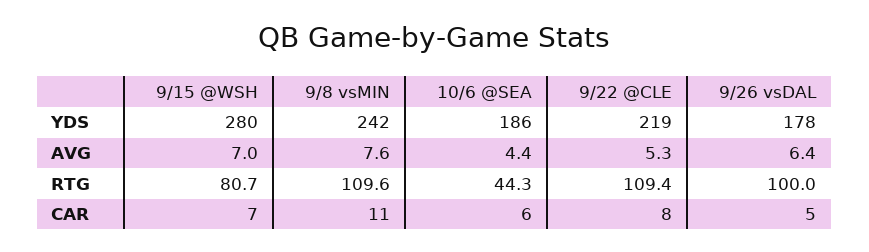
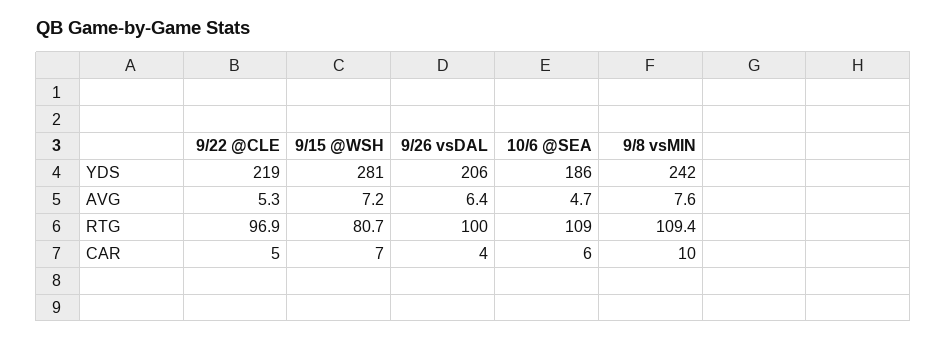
  {
    "9/15 @WSH": {
-     "YDS": 280,
+     "YDS": 281,
-     "AVG": 7,
+     "AVG": 7.2,
      "RTG": 80.7,
      "CAR": 7
    },
    "9/8 vsMIN": {
      "YDS": 242,
      "AVG": 7.6,
-     "RTG": 109.6,
+     "RTG": 109.4,
-     "CAR": 11
+     "CAR": 10
    },
    "10/6 @SEA": {
      "YDS": 186,
-     "AVG": 4.4,
+     "AVG": 4.7,
-     "RTG": 44.3,
+     "RTG": 109,
      "CAR": 6
    },
    "9/22 @CLE": {
      "YDS": 219,
      "AVG": 5.3,
-     "RTG": 109.4,
+     "RTG": 96.9,
-     "CAR": 8
+     "CAR": 5
    },
    "9/26 vsDAL": {
-     "YDS": 178,
+     "YDS": 206,
      "AVG": 6.4,
      "RTG": 100,
-     "CAR": 5
+     "CAR": 4
    }
  }

